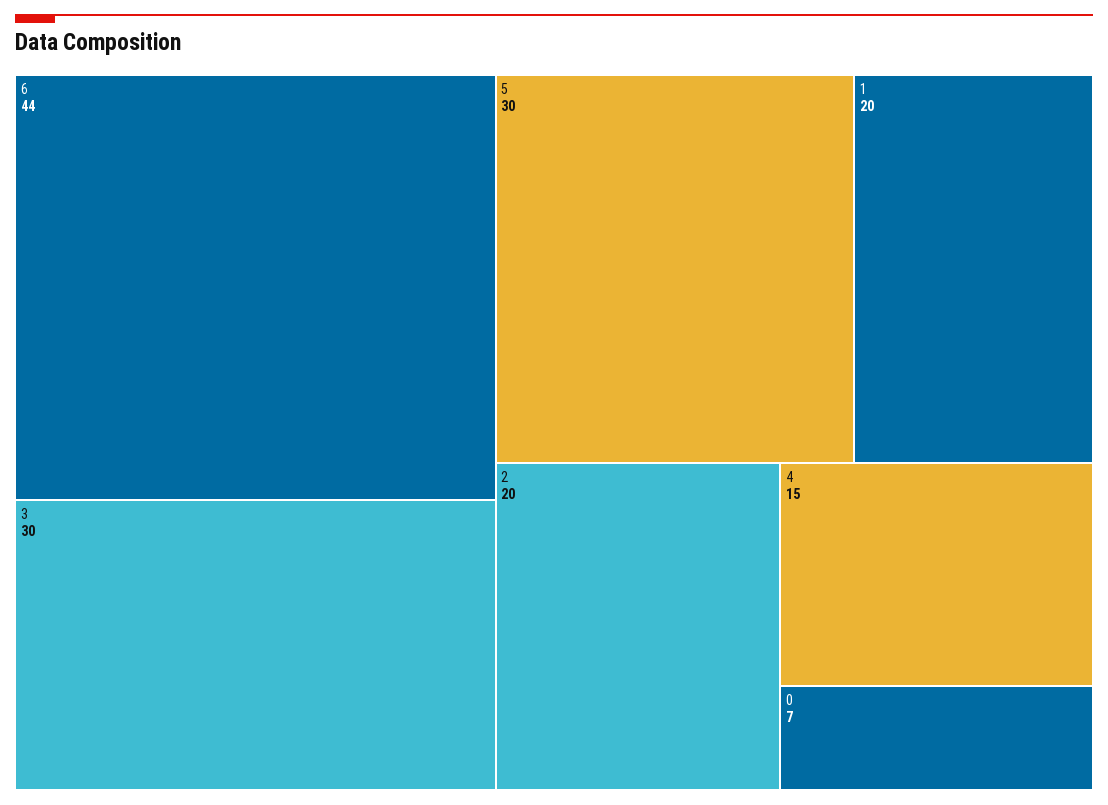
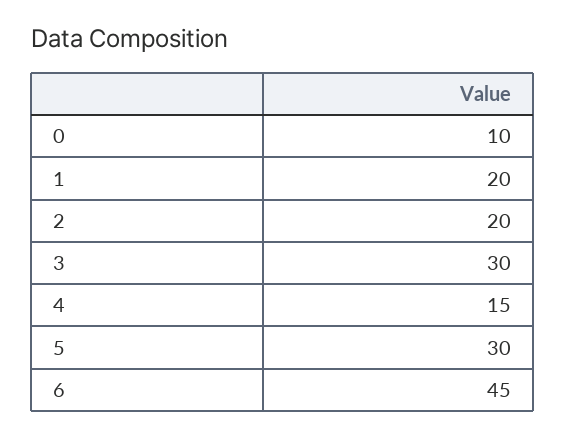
  {
-   "6": 44,
+   "6": 45,
    "3": 30,
    "5": 30,
    "1": 20,
    "2": 20,
    "4": 15,
-   "0": 7
+   "0": 10
  }

